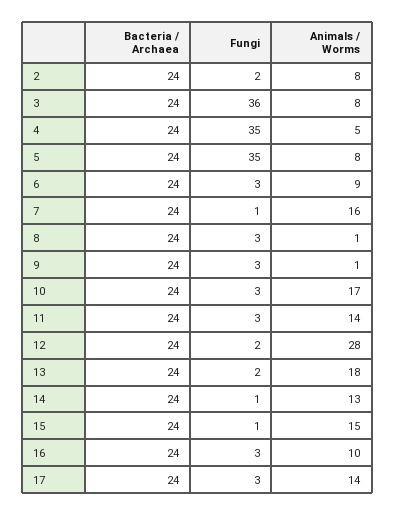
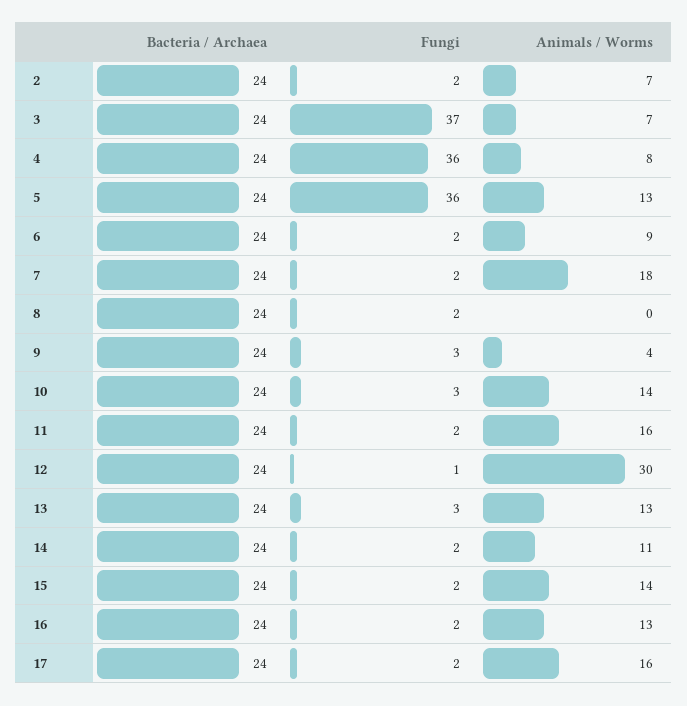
  {
    "Bacteria / Archaea": {
      "2": 24,
      "3": 24,
      "4": 24,
      "5": 24,
      "6": 24,
      "7": 24,
      "8": 24,
      "9": 24,
      "10": 24,
      "11": 24,
      "12": 24,
      "13": 24,
      "14": 24,
      "15": 24,
      "16": 24,
      "17": 24
    },
    "Fungi": {
      "2": 2,
-     "3": 36,
+     "3": 37,
-     "4": 35,
+     "4": 36,
-     "5": 35,
+     "5": 36,
-     "6": 3,
+     "6": 2,
-     "7": 1,
+     "7": 2,
-     "8": 3,
+     "8": 2,
      "9": 3,
      "10": 3,
-     "11": 3,
+     "11": 2,
-     "12": 2,
+     "12": 1,
-     "13": 2,
+     "13": 3,
-     "14": 1,
+     "14": 2,
-     "15": 1,
+     "15": 2,
-     "16": 3,
+     "16": 2,
-     "17": 3
+     "17": 2
    },
    "Animals / Worms": {
-     "2": 8,
+     "2": 7,
-     "3": 8,
+     "3": 7,
-     "4": 5,
+     "4": 8,
-     "5": 8,
+     "5": 13,
      "6": 9,
-     "7": 16,
+     "7": 18,
-     "8": 1,
+     "8": 0,
-     "9": 1,
+     "9": 4,
-     "10": 17,
+     "10": 14,
-     "11": 14,
+     "11": 16,
-     "12": 28,
+     "12": 30,
-     "13": 18,
+     "13": 13,
-     "14": 13,
+     "14": 11,
-     "15": 15,
+     "15": 14,
-     "16": 10,
+     "16": 13,
-     "17": 14
+     "17": 16
    }
  }

